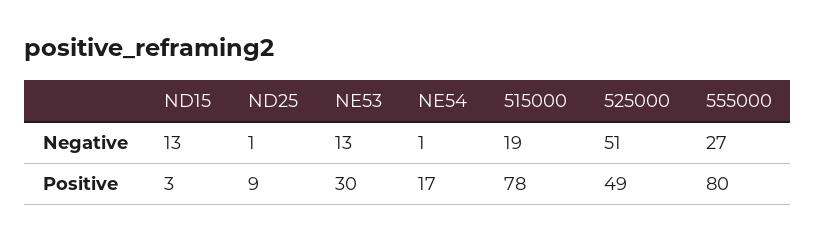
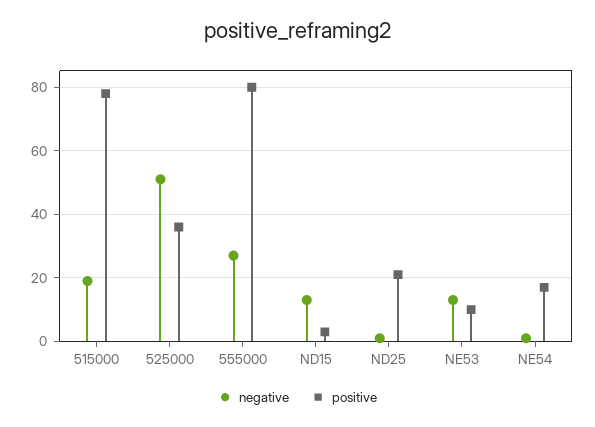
  {
    "Negative": {
      "ND15": 13,
      "ND25": 1,
      "NE53": 13,
      "NE54": 1,
      "515000": 19,
      "525000": 51,
      "555000": 27
    },
    "Positive": {
      "ND15": 3,
-     "ND25": 9,
+     "ND25": 20,
-     "NE53": 30,
+     "NE53": 10,
      "NE54": 17,
      "515000": 78,
-     "525000": 49,
+     "525000": 35,
      "555000": 80
    }
  }

